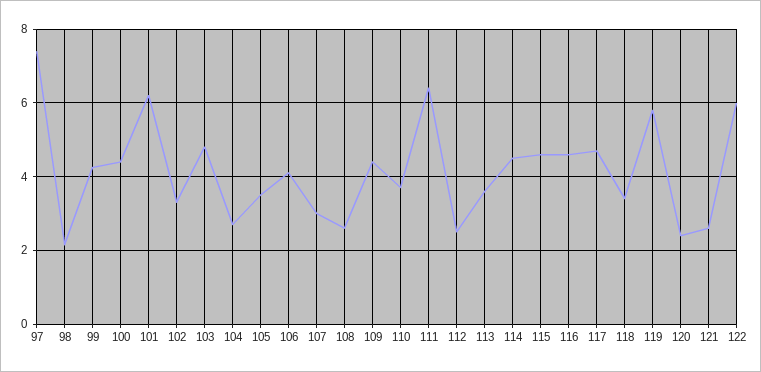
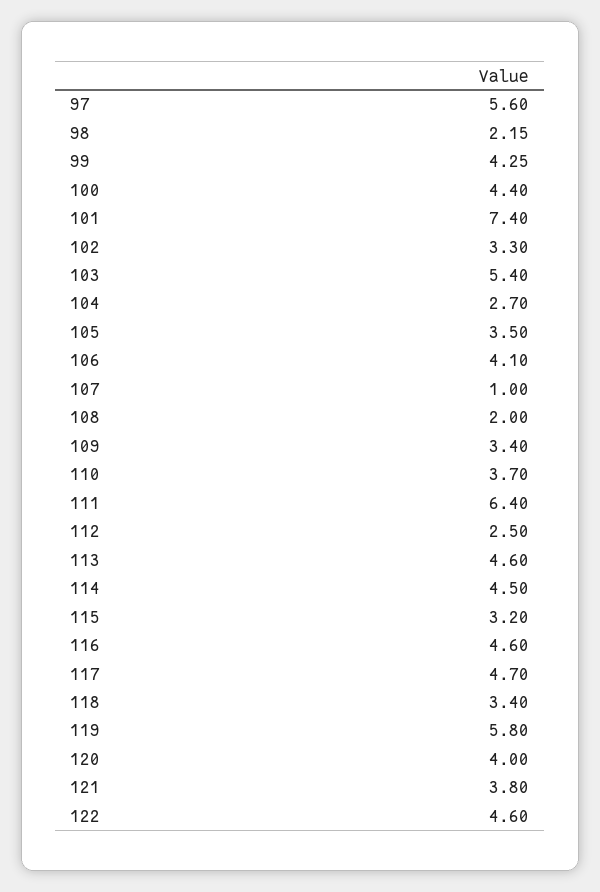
  {
-   "97": 7.4,
+   "97": 5.6,
    "98": 2.15,
    "99": 4.25,
    "100": 4.4,
-   "101": 6.2,
+   "101": 7.4,
    "102": 3.3,
-   "103": 4.8,
+   "103": 5.4,
    "104": 2.7,
    "105": 3.5,
    "106": 4.1,
-   "107": 3,
+   "107": 1,
-   "108": 2.6,
+   "108": 2,
-   "109": 4.4,
+   "109": 3.4,
    "110": 3.7,
    "111": 6.4,
    "112": 2.5,
-   "113": 3.6,
+   "113": 4.6,
    "114": 4.5,
-   "115": 4.6,
+   "115": 3.2,
    "116": 4.6,
    "117": 4.7,
    "118": 3.4,
    "119": 5.8,
-   "120": 2.4,
+   "120": 4,
-   "121": 2.6,
+   "121": 3.8,
-   "122": 6
+   "122": 4.6
  }

